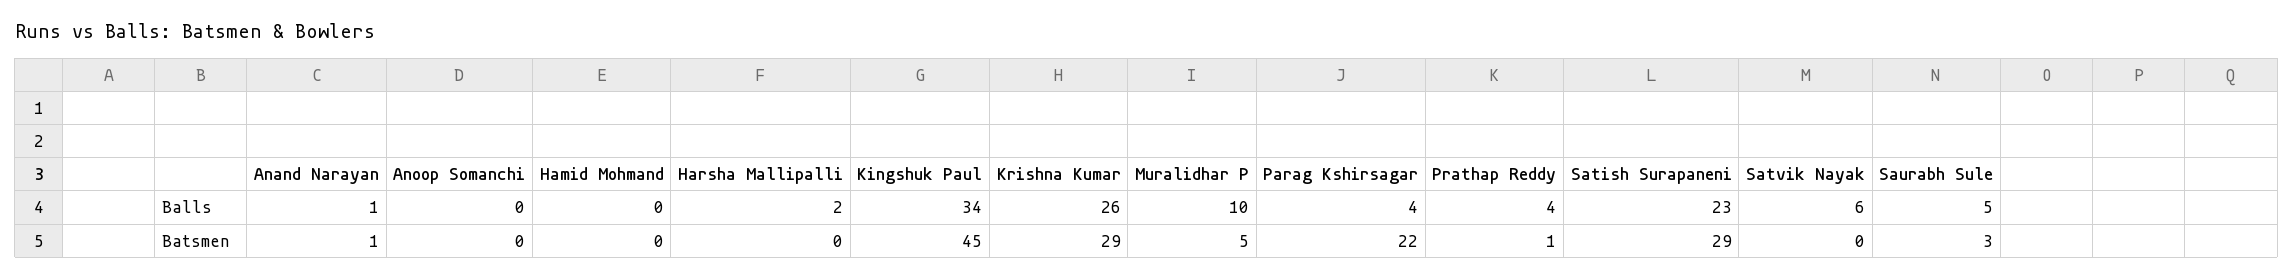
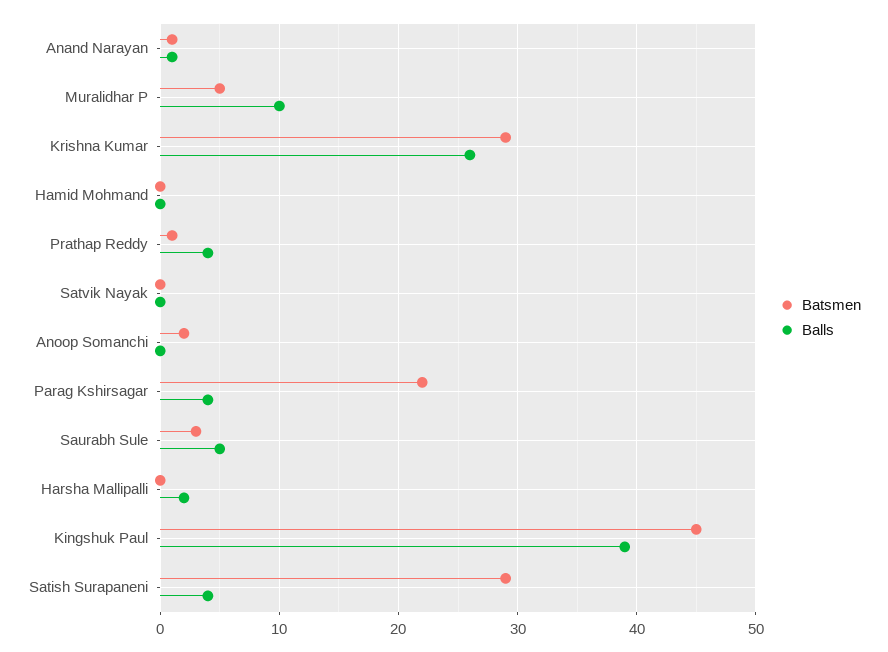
  {
    "Balls": {
      "Anand Narayan": 1,
      "Anoop Somanchi": 0,
      "Hamid Mohmand": 0,
      "Harsha Mallipalli": 2,
-     "Kingshuk Paul": 34,
+     "Kingshuk Paul": 39,
      "Krishna Kumar": 26,
      "Muralidhar P": 10,
      "Parag Kshirsagar": 4,
      "Prathap Reddy": 4,
-     "Satish Surapaneni": 23,
+     "Satish Surapaneni": 4,
-     "Satvik Nayak": 6,
+     "Satvik Nayak": 0,
      "Saurabh Sule": 5
    },
    "Batsmen": {
      "Anand Narayan": 1,
-     "Anoop Somanchi": 0,
+     "Anoop Somanchi": 2,
      "Hamid Mohmand": 0,
      "Harsha Mallipalli": 0,
      "Kingshuk Paul": 45,
      "Krishna Kumar": 29,
      "Muralidhar P": 5,
      "Parag Kshirsagar": 22,
      "Prathap Reddy": 1,
      "Satish Surapaneni": 29,
      "Satvik Nayak": 0,
      "Saurabh Sule": 3
    }
  }

